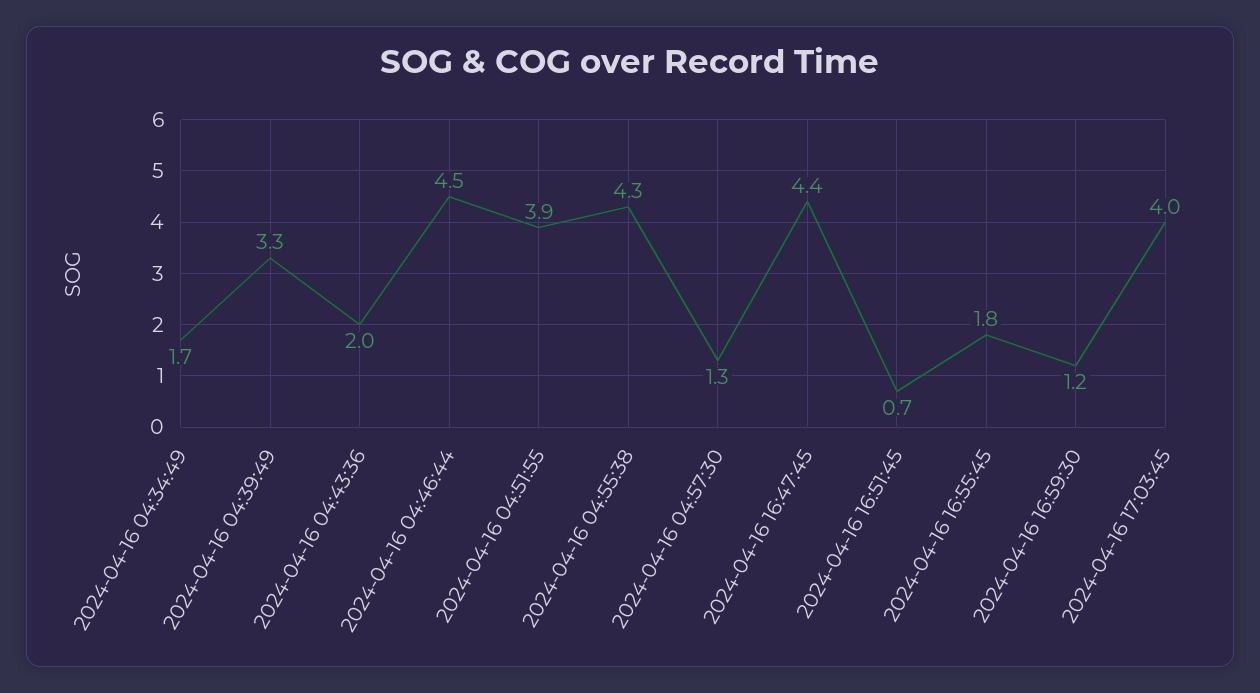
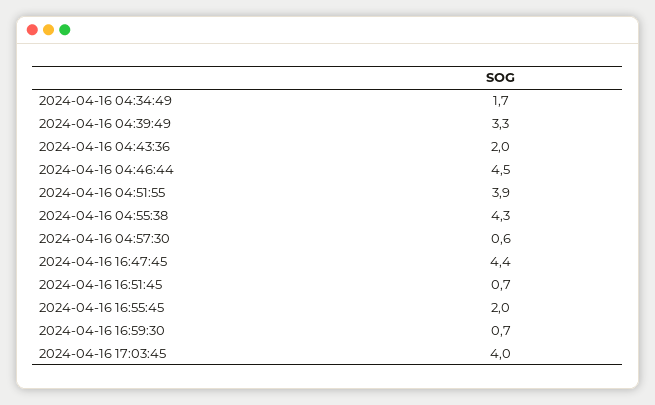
  {
    "2024-04-16 04:34:49": 1.7,
    "2024-04-16 04:39:49": 3.3,
    "2024-04-16 04:43:36": 2,
    "2024-04-16 04:46:44": 4.5,
    "2024-04-16 04:51:55": 3.9,
    "2024-04-16 04:55:38": 4.3,
-   "2024-04-16 04:57:30": 1.3,
+   "2024-04-16 04:57:30": 0.6,
    "2024-04-16 16:47:45": 4.4,
    "2024-04-16 16:51:45": 0.7,
-   "2024-04-16 16:55:45": 1.8,
+   "2024-04-16 16:55:45": 2,
-   "2024-04-16 16:59:30": 1.2,
+   "2024-04-16 16:59:30": 0.7,
    "2024-04-16 17:03:45": 4
  }

